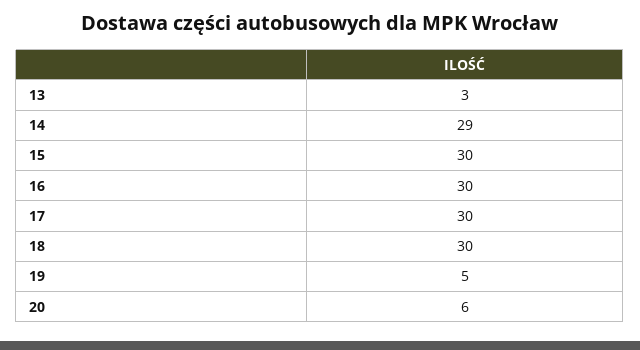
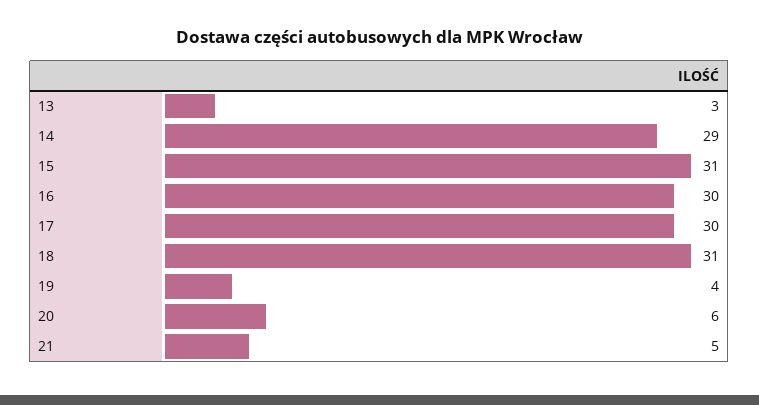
  {
    "13": 3,
    "14": 29,
-   "15": 30,
+   "15": 31,
    "16": 30,
    "17": 30,
-   "18": 30,
+   "18": 31,
-   "19": 5,
+   "19": 4,
-   "20": 6
+   "20": 6,
+   "21": 5
  }

